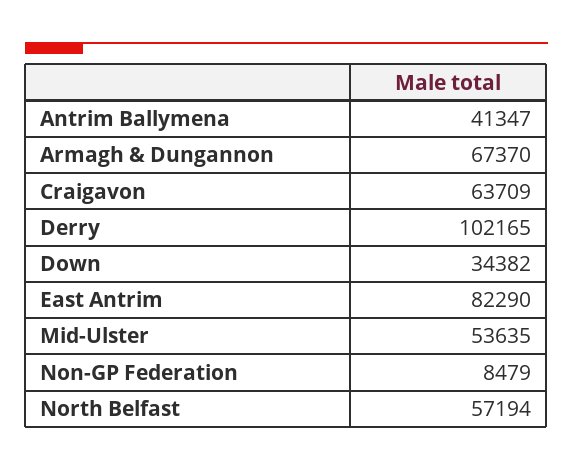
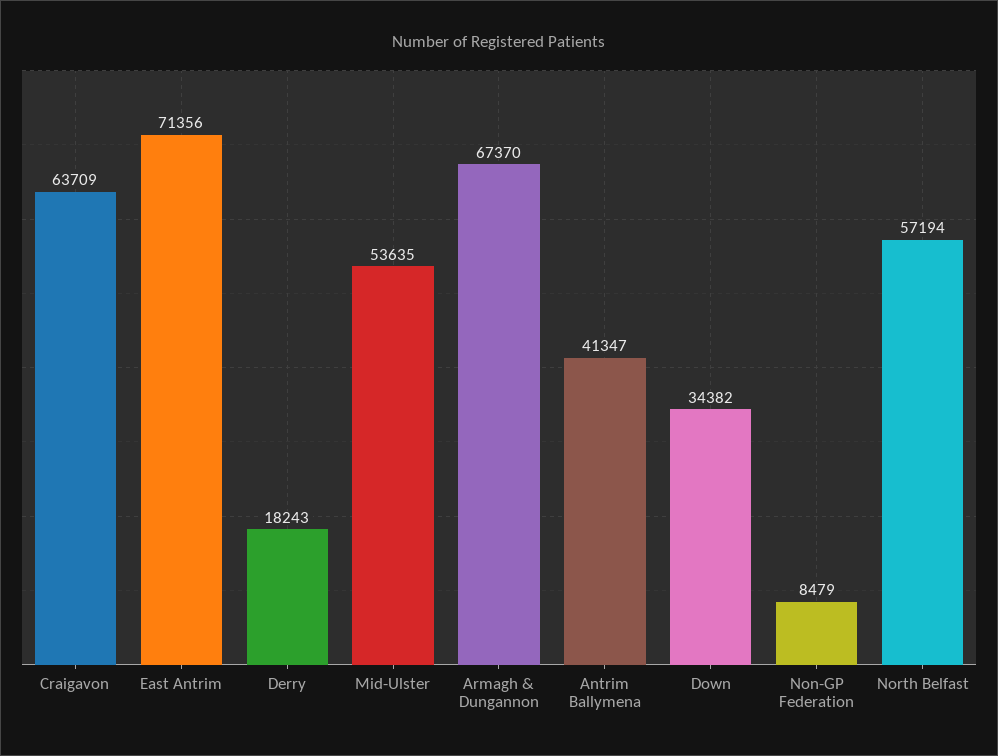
  {
    "Antrim Ballymena": 41347,
    "Armagh & Dungannon": 67370,
    "Craigavon": 63709,
-   "Derry": 102165,
+   "Derry": 18243,
    "Down": 34382,
-   "East Antrim": 82290,
+   "East Antrim": 71356,
    "Mid-Ulster": 53635,
    "Non-GP Federation": 8479,
    "North Belfast": 57194
  }

